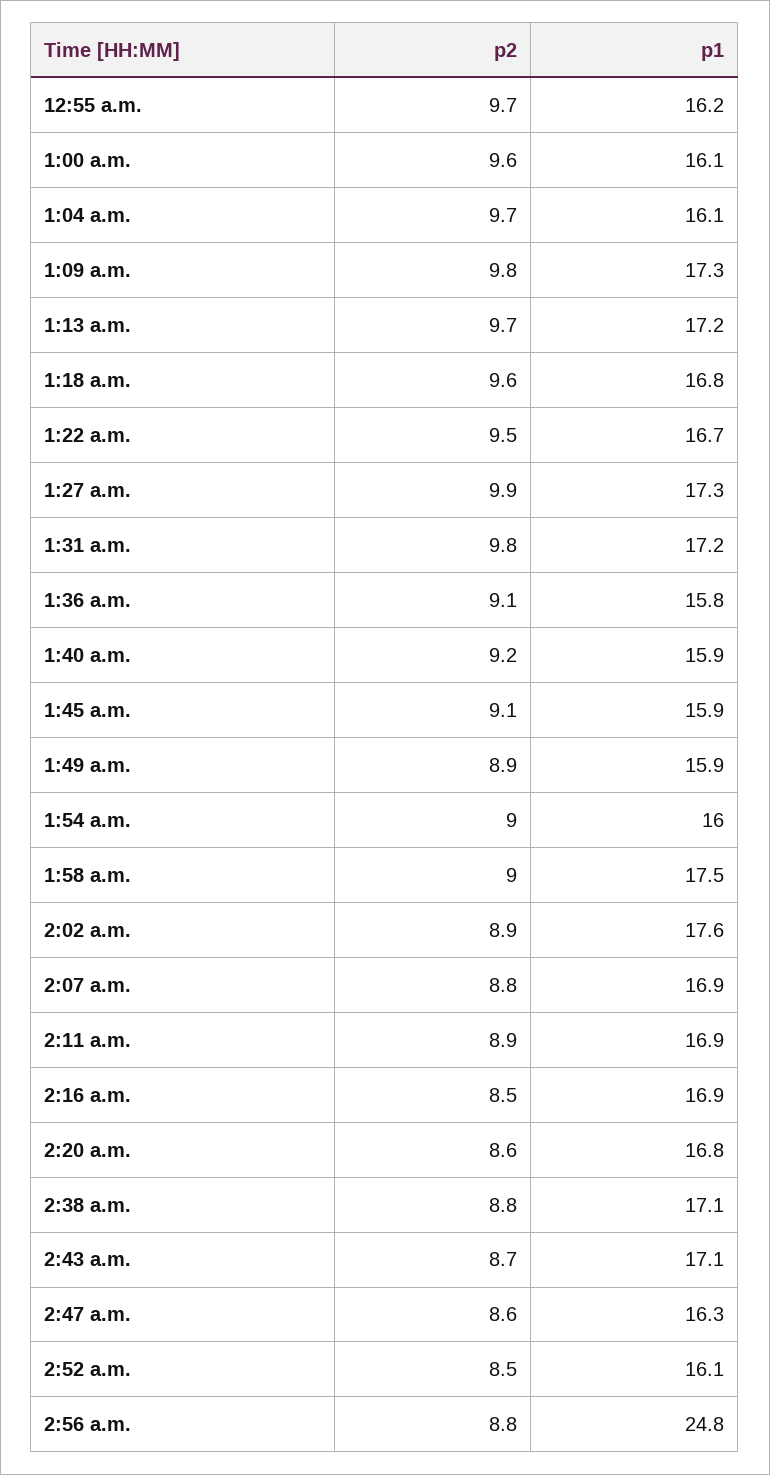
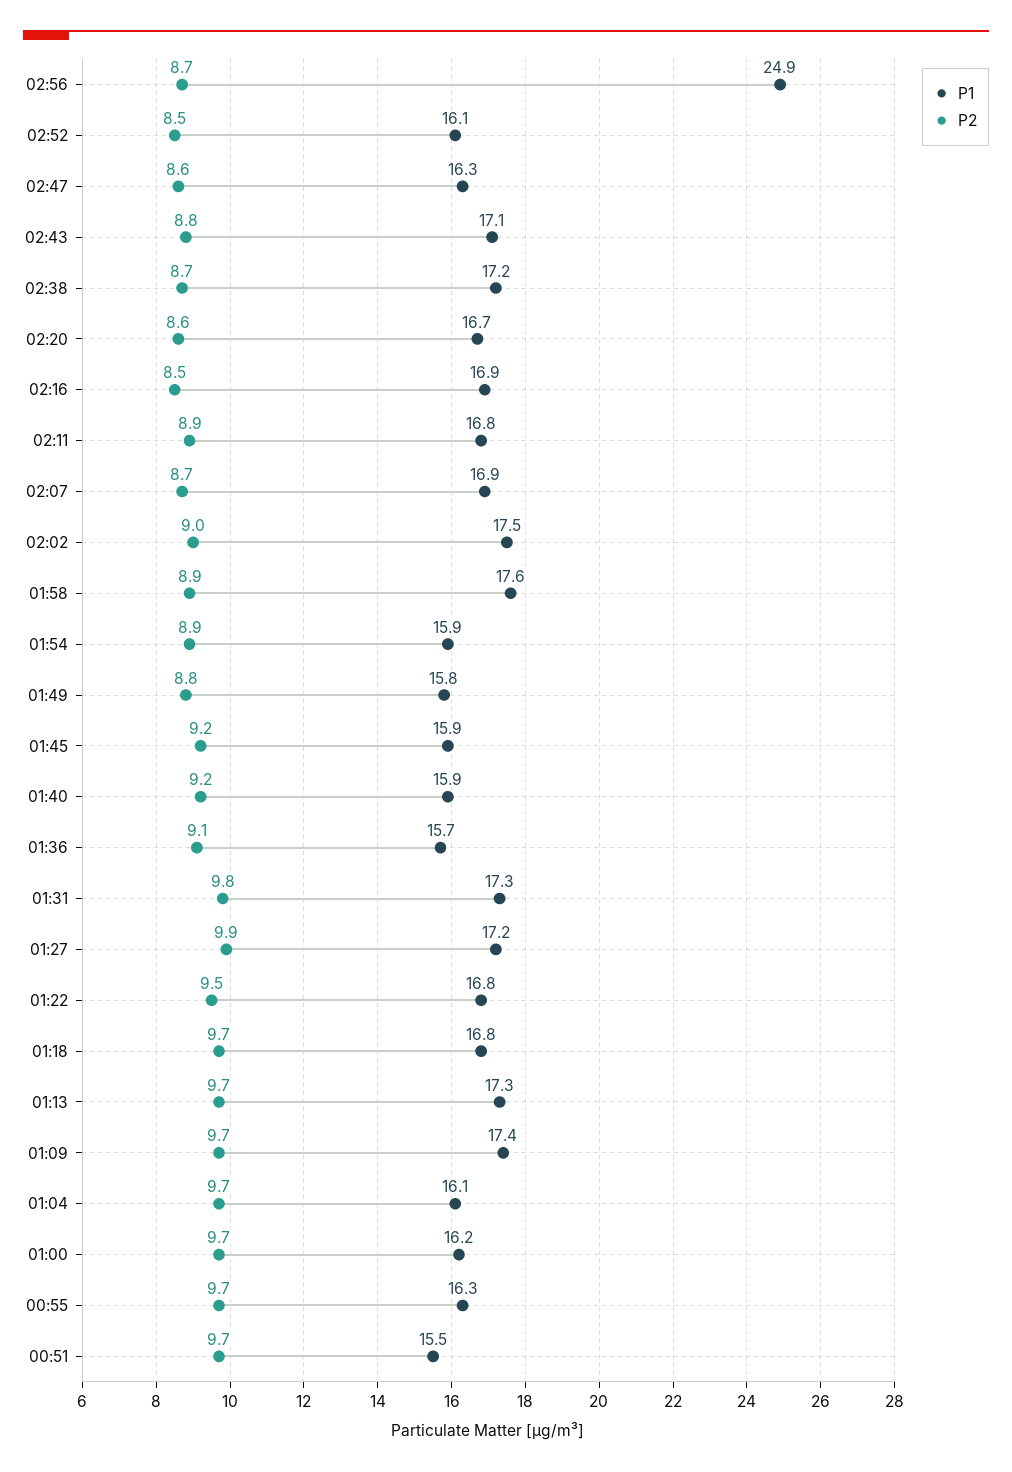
  {
    "p2": {
      "12:55 a.m.": 9.7,
-     "1:00 a.m.": 9.6,
+     "1:00 a.m.": 9.7,
      "1:04 a.m.": 9.7,
-     "1:09 a.m.": 9.8,
+     "1:09 a.m.": 9.7,
      "1:13 a.m.": 9.7,
-     "1:18 a.m.": 9.6,
+     "1:18 a.m.": 9.7,
      "1:22 a.m.": 9.5,
      "1:27 a.m.": 9.9,
      "1:31 a.m.": 9.8,
      "1:36 a.m.": 9.1,
      "1:40 a.m.": 9.2,
-     "1:45 a.m.": 9.1,
+     "1:45 a.m.": 9.2,
-     "1:49 a.m.": 8.9,
+     "1:49 a.m.": 8.8,
-     "1:54 a.m.": 9,
+     "1:54 a.m.": 8.9,
-     "1:58 a.m.": 9,
+     "1:58 a.m.": 8.9,
-     "2:02 a.m.": 8.9,
+     "2:02 a.m.": 9,
-     "2:07 a.m.": 8.8,
+     "2:07 a.m.": 8.7,
      "2:11 a.m.": 8.9,
      "2:16 a.m.": 8.5,
      "2:20 a.m.": 8.6,
-     "2:38 a.m.": 8.8,
+     "2:38 a.m.": 8.7,
-     "2:43 a.m.": 8.7,
+     "2:43 a.m.": 8.8,
      "2:47 a.m.": 8.6,
      "2:52 a.m.": 8.5,
-     "2:56 a.m.": 8.8
+     "2:56 a.m.": 8.7,
+     "00:51": 9.7
    },
    "p1": {
-     "12:55 a.m.": 16.2,
+     "12:55 a.m.": 16.3,
-     "1:00 a.m.": 16.1,
+     "1:00 a.m.": 16.2,
      "1:04 a.m.": 16.1,
-     "1:09 a.m.": 17.3,
+     "1:09 a.m.": 17.4,
-     "1:13 a.m.": 17.2,
+     "1:13 a.m.": 17.3,
      "1:18 a.m.": 16.8,
-     "1:22 a.m.": 16.7,
+     "1:22 a.m.": 16.8,
-     "1:27 a.m.": 17.3,
+     "1:27 a.m.": 17.2,
-     "1:31 a.m.": 17.2,
+     "1:31 a.m.": 17.3,
-     "1:36 a.m.": 15.8,
+     "1:36 a.m.": 15.7,
      "1:40 a.m.": 15.9,
      "1:45 a.m.": 15.9,
-     "1:49 a.m.": 15.9,
+     "1:49 a.m.": 15.8,
-     "1:54 a.m.": 16,
+     "1:54 a.m.": 15.9,
-     "1:58 a.m.": 17.5,
+     "1:58 a.m.": 17.6,
-     "2:02 a.m.": 17.6,
+     "2:02 a.m.": 17.5,
      "2:07 a.m.": 16.9,
-     "2:11 a.m.": 16.9,
+     "2:11 a.m.": 16.8,
      "2:16 a.m.": 16.9,
-     "2:20 a.m.": 16.8,
+     "2:20 a.m.": 16.7,
-     "2:38 a.m.": 17.1,
+     "2:38 a.m.": 17.2,
      "2:43 a.m.": 17.1,
      "2:47 a.m.": 16.3,
      "2:52 a.m.": 16.1,
-     "2:56 a.m.": 24.8
+     "2:56 a.m.": 24.9,
+     "00:51": 15.5
    }
  }

